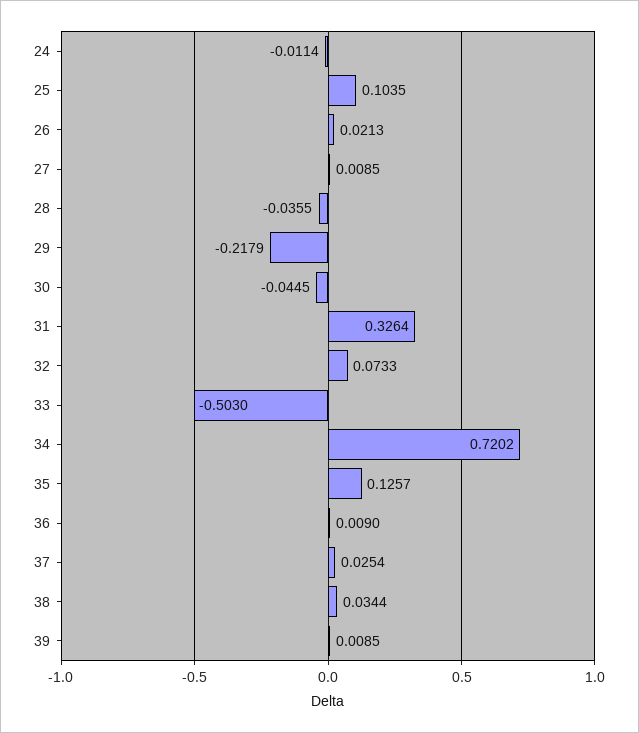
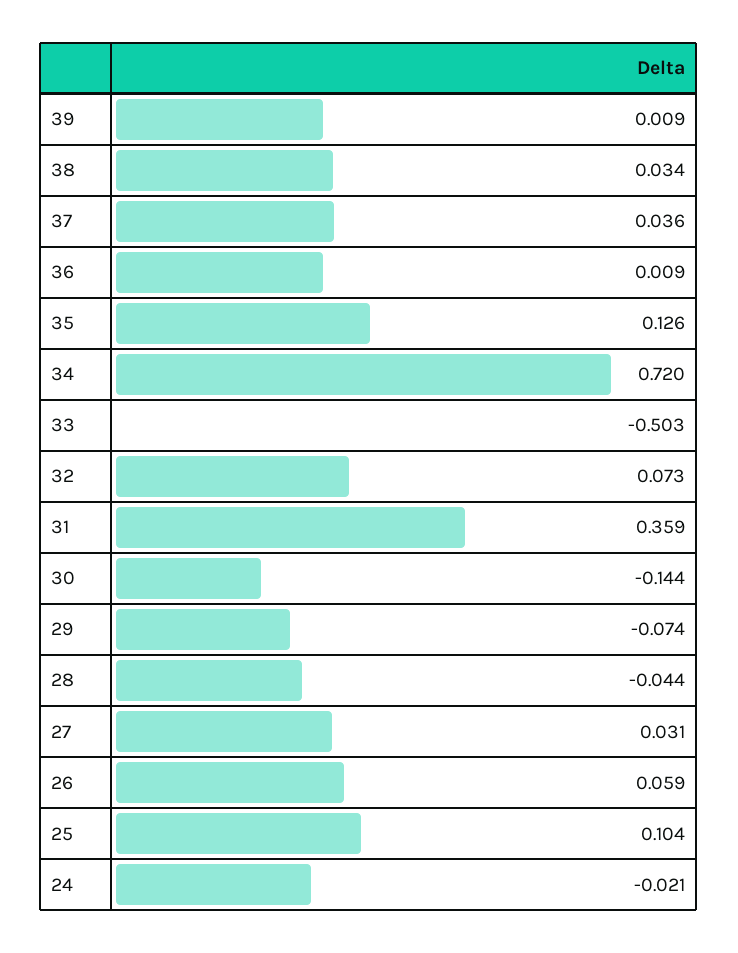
  {
-   "24": -0.0114,
+   "24": -0.021,
    "25": 0.1035,
-   "26": 0.0213,
+   "26": 0.059,
-   "27": 0.0085,
+   "27": 0.031,
-   "28": -0.0355,
+   "28": -0.044,
-   "29": -0.2179,
+   "29": -0.074,
-   "30": -0.0445,
+   "30": -0.144,
-   "31": 0.3264,
+   "31": 0.359,
    "32": 0.0733,
    "33": -0.503,
    "34": 0.7202,
    "35": 0.1257,
    "36": 0.009,
-   "37": 0.0254,
+   "37": 0.036,
    "38": 0.0344,
    "39": 0.0085
  }

